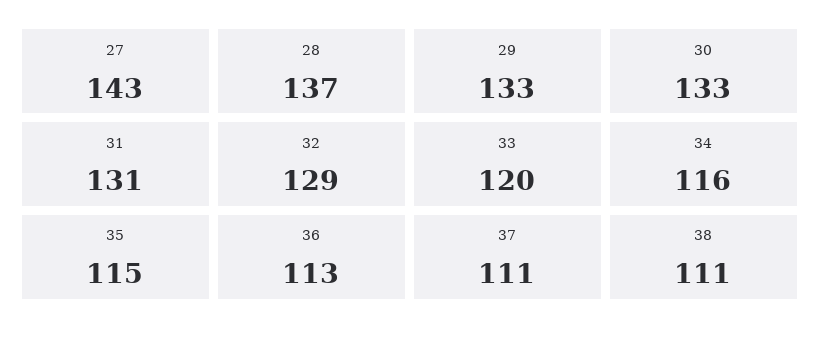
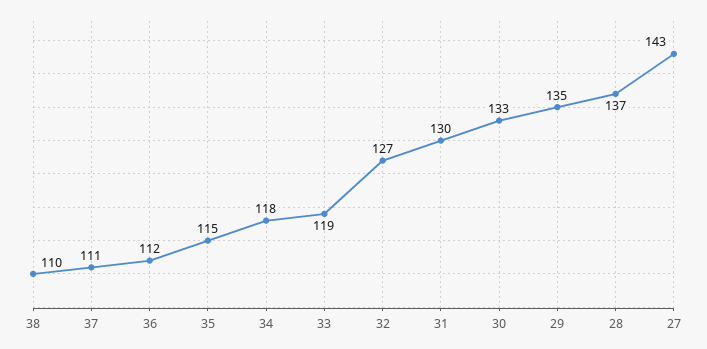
  {
    "27": 143,
    "28": 137,
-   "29": 133,
+   "29": 135,
    "30": 133,
-   "31": 131,
+   "31": 130,
-   "32": 129,
+   "32": 127,
-   "33": 120,
+   "33": 119,
-   "34": 116,
+   "34": 118,
    "35": 115,
-   "36": 113,
+   "36": 112,
    "37": 111,
-   "38": 111
+   "38": 110
  }

